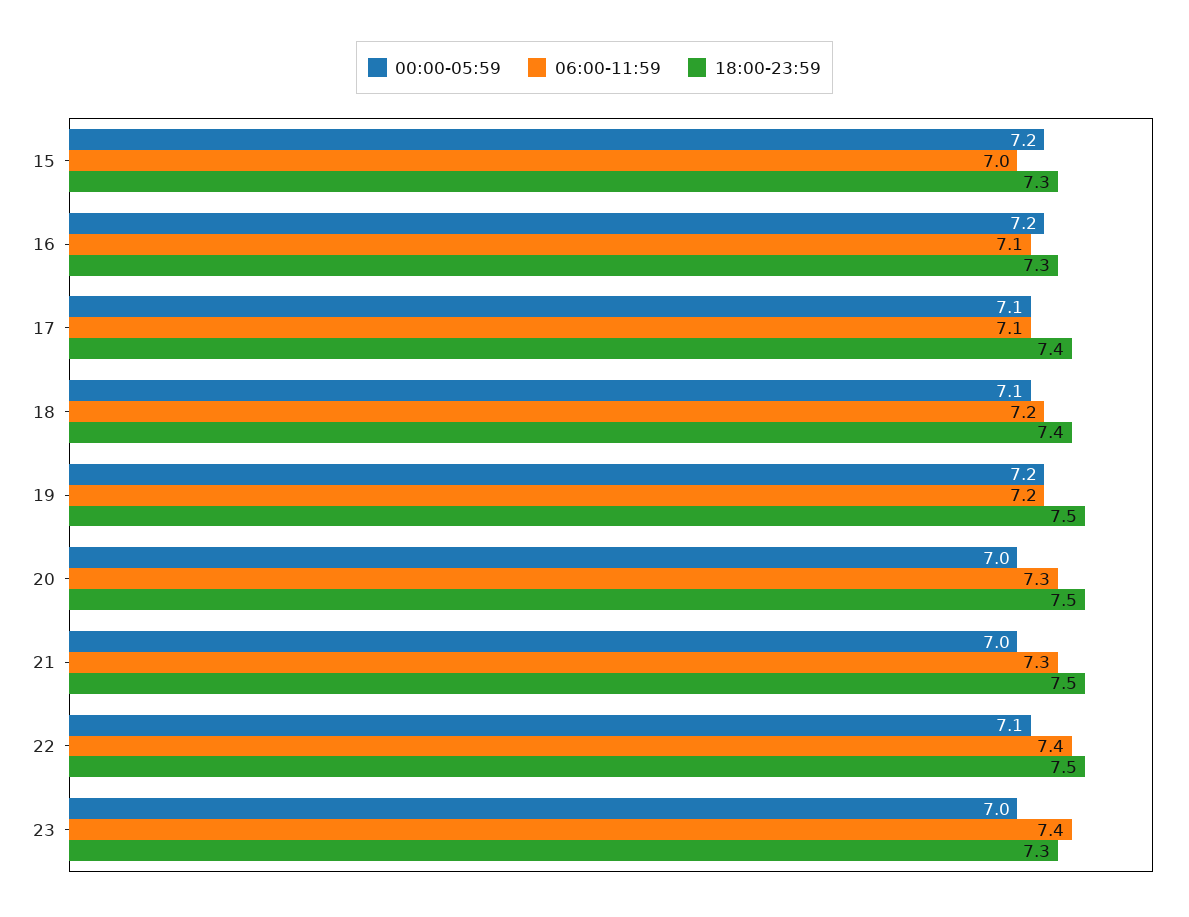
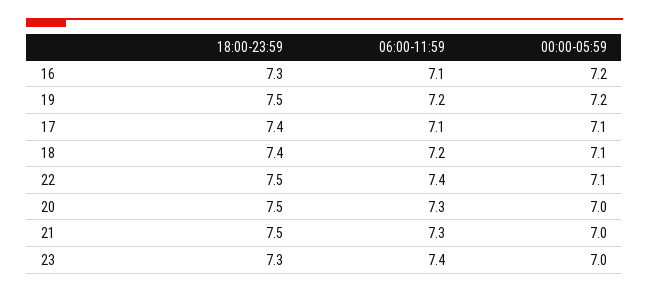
  {
    "00:00-05:59": {
-     "15": 7.2,
      "16": 7.2,
      "17": 7.1,
      "18": 7.1,
      "19": 7.2,
      "20": 7,
      "21": 7,
      "22": 7.1,
      "23": 7
    },
    "06:00-11:59": {
-     "15": 7,
      "16": 7.1,
      "17": 7.1,
      "18": 7.2,
      "19": 7.2,
      "20": 7.3,
      "21": 7.3,
      "22": 7.4,
      "23": 7.4
    },
    "18:00-23:59": {
-     "15": 7.3,
      "16": 7.3,
      "17": 7.4,
      "18": 7.4,
      "19": 7.5,
      "20": 7.5,
      "21": 7.5,
      "22": 7.5,
      "23": 7.3
    }
  }

